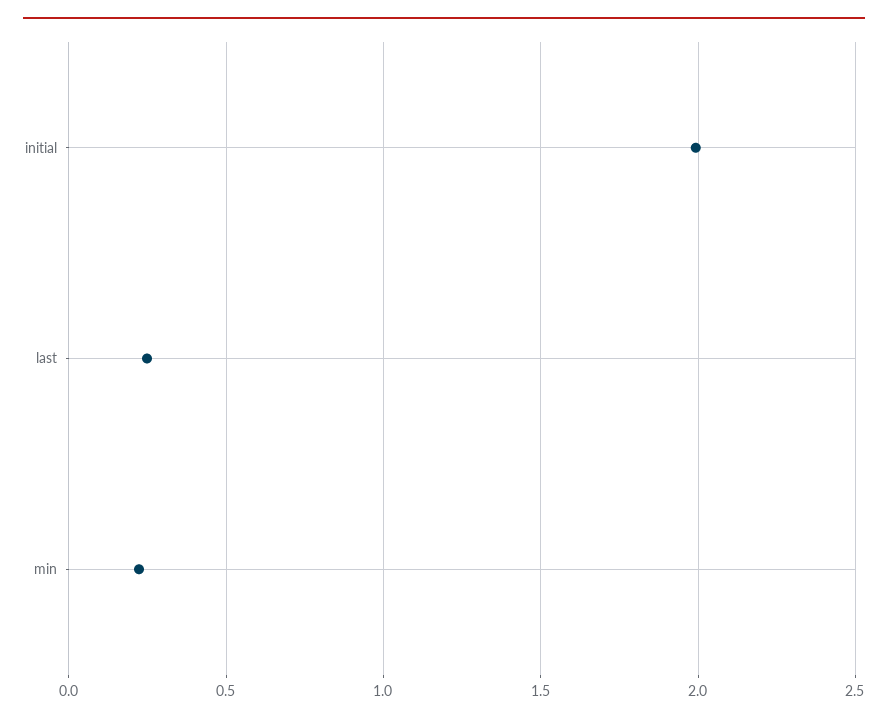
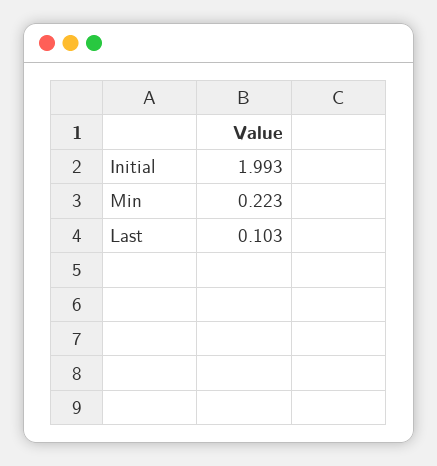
  {
    "initial": 1.993,
-   "last": 0.25,
+   "last": 0.103,
    "min": 0.223
  }

